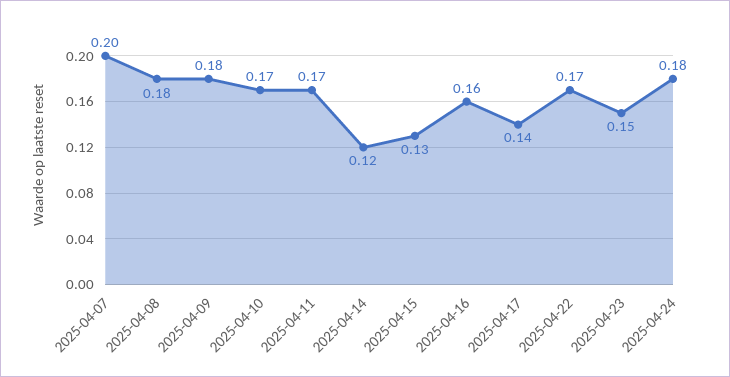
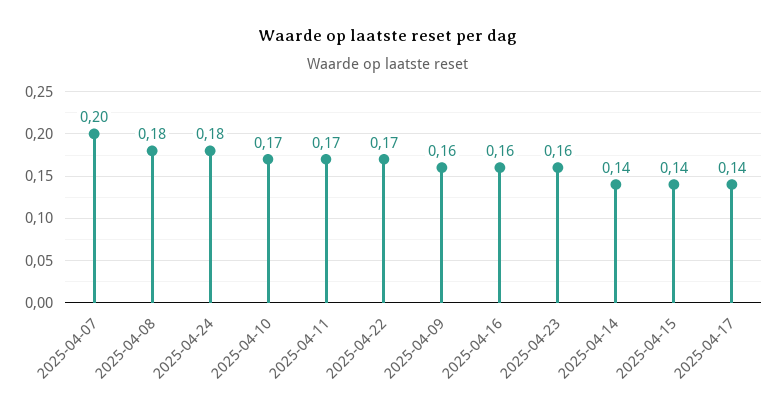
  {
    "2025-04-07": 0.2,
    "2025-04-08": 0.18,
-   "2025-04-09": 0.18,
+   "2025-04-09": 0.16,
    "2025-04-10": 0.17,
    "2025-04-11": 0.17,
-   "2025-04-14": 0.12,
+   "2025-04-14": 0.14,
-   "2025-04-15": 0.13,
+   "2025-04-15": 0.14,
    "2025-04-16": 0.16,
    "2025-04-17": 0.14,
    "2025-04-22": 0.17,
-   "2025-04-23": 0.15,
+   "2025-04-23": 0.16,
    "2025-04-24": 0.18
  }

